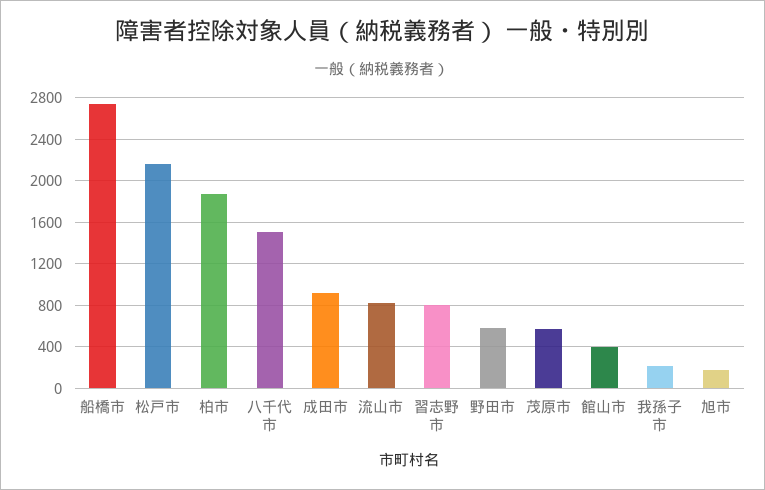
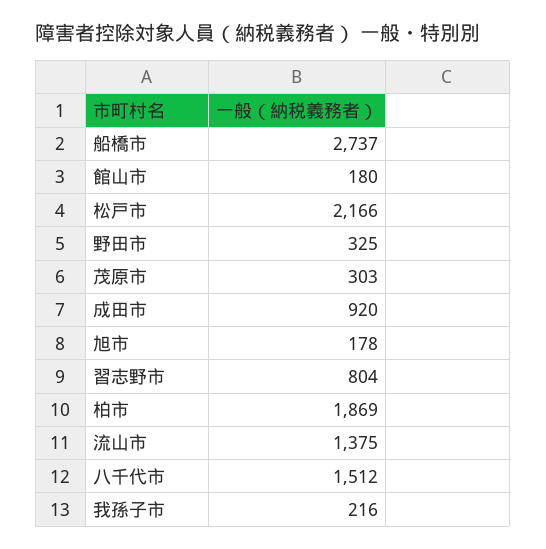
  {
    "船橋市": 2737,
    "松戸市": 2166,
    "柏市": 1869,
    "八千代市": 1512,
    "成田市": 920,
-   "流山市": 800,
+   "流山市": 1375,
    "習志野市": 804,
-   "野田市": 600,
+   "野田市": 325,
-   "茂原市": 600,
+   "茂原市": 303,
-   "館山市": 400,
+   "館山市": 180,
    "我孫子市": 216,
    "旭市": 178
  }

